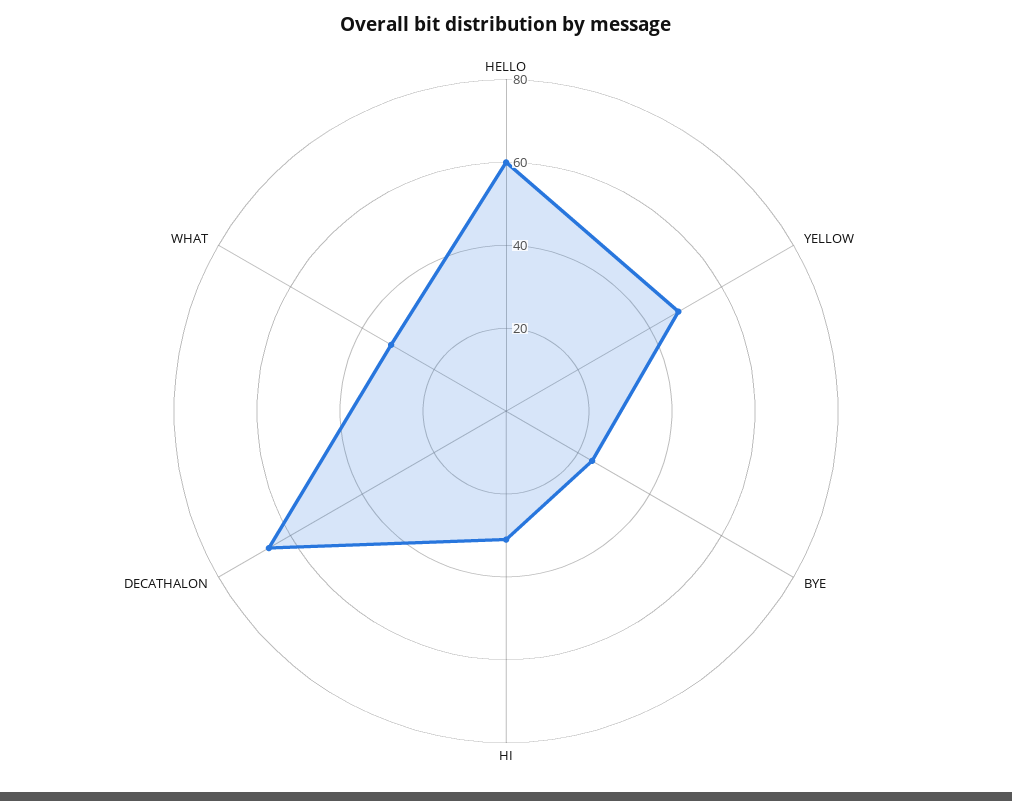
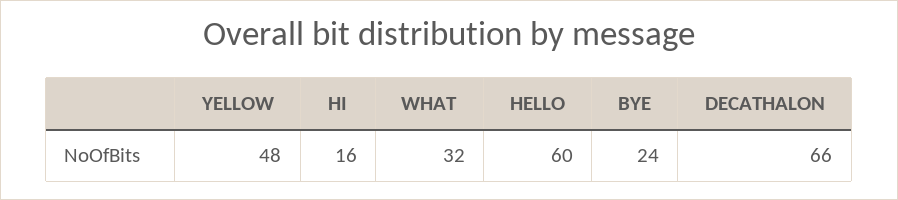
  {
    "HELLO": 60,
    "YELLOW": 48,
    "BYE": 24,
-   "HI": 30,
+   "HI": 16,
    "DECATHALON": 66,
    "WHAT": 32
  }

